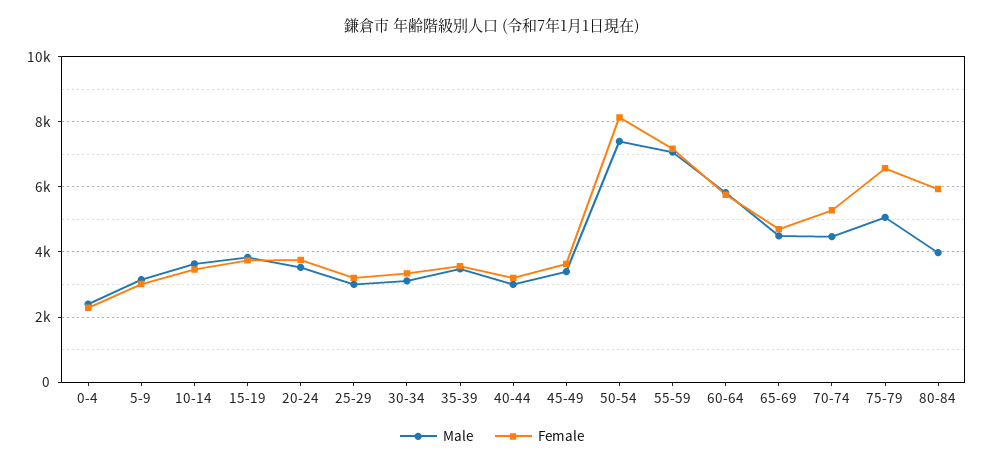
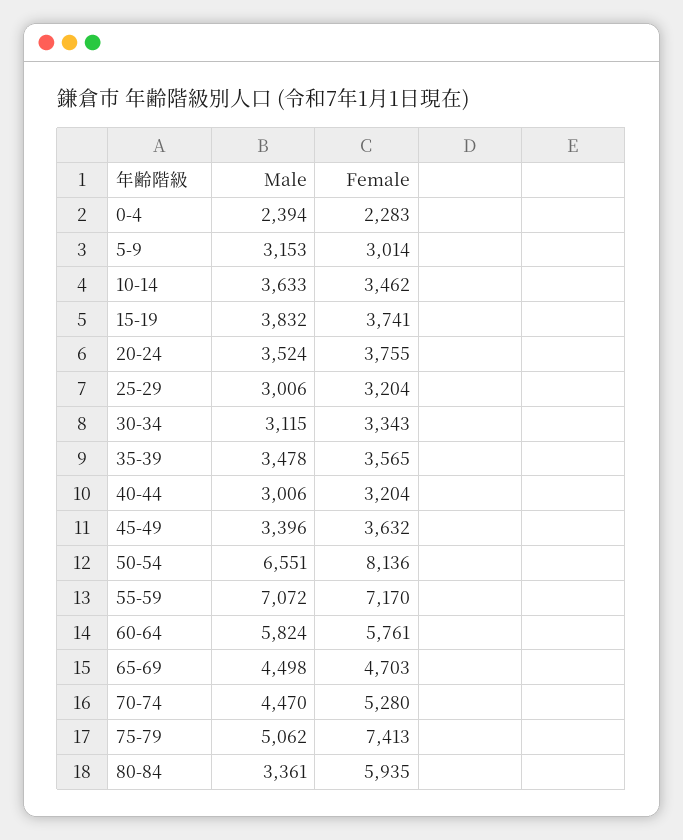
  {
    "Male": {
      "0-4": 2394,
      "5-9": 3153,
      "10-14": 3633,
      "15-19": 3832,
      "20-24": 3524,
      "25-29": 3006,
      "30-34": 3115,
      "35-39": 3478,
      "40-44": 3006,
      "45-49": 3396,
-     "50-54": 7400,
+     "50-54": 6551,
      "55-59": 7072,
      "60-64": 5824,
      "65-69": 4498,
      "70-74": 4470,
      "75-79": 5062,
-     "80-84": 4000
+     "80-84": 3361
    },
    "Female": {
      "0-4": 2283,
      "5-9": 3014,
      "10-14": 3462,
      "15-19": 3741,
      "20-24": 3755,
      "25-29": 3204,
      "30-34": 3343,
      "35-39": 3565,
      "40-44": 3204,
      "45-49": 3632,
      "50-54": 8136,
      "55-59": 7170,
      "60-64": 5761,
      "65-69": 4703,
      "70-74": 5280,
-     "75-79": 6600,
+     "75-79": 7413,
      "80-84": 5935
    }
  }

